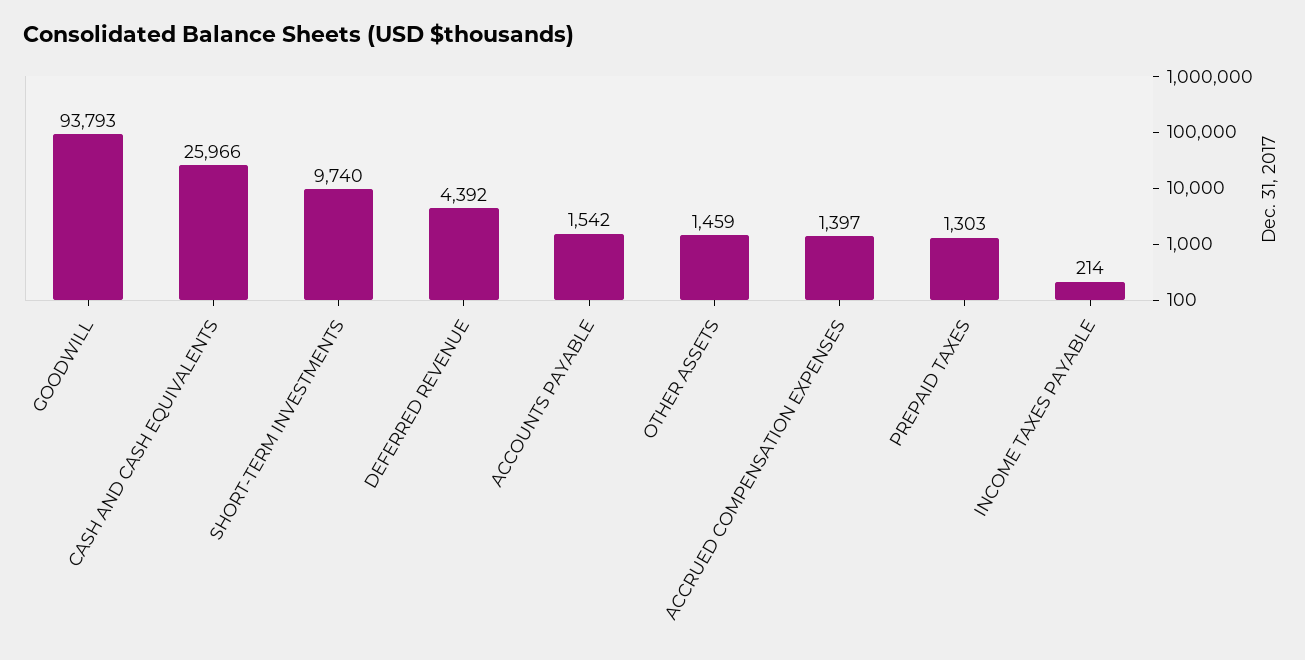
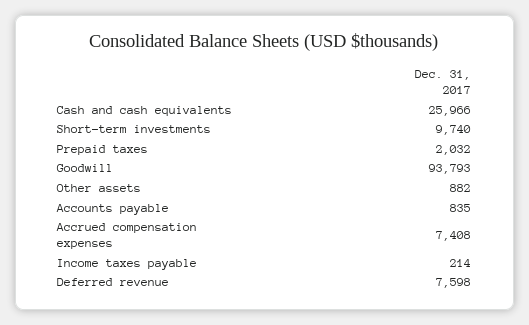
  {
    "GOODWILL": 93793,
    "CASH AND CASH EQUIVALENTS": 25966,
    "SHORT-TERM INVESTMENTS": 9740,
-   "DEFERRED REVENUE": 4392,
+   "DEFERRED REVENUE": 7598,
-   "ACCOUNTS PAYABLE": 1542,
+   "ACCOUNTS PAYABLE": 835,
-   "OTHER ASSETS": 1459,
+   "OTHER ASSETS": 882,
-   "ACCRUED COMPENSATION EXPENSES": 1397,
+   "ACCRUED COMPENSATION EXPENSES": 7408,
-   "PREPAID TAXES": 1303,
+   "PREPAID TAXES": 2032,
    "INCOME TAXES PAYABLE": 214
  }

